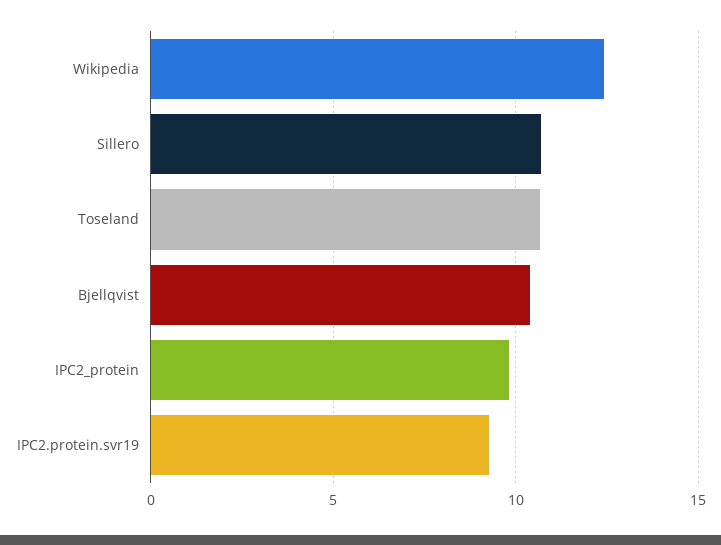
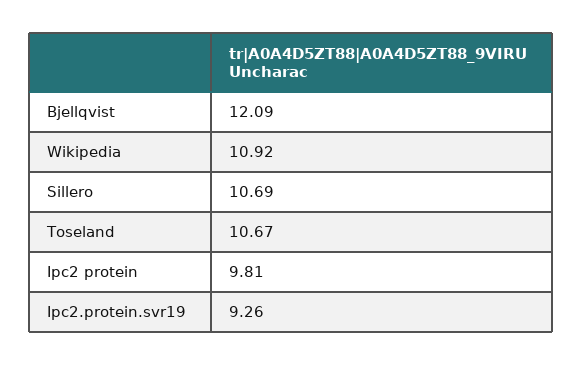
  {
-   "Wikipedia": 12.5,
+   "Wikipedia": 10.92,
    "Sillero": 10.69,
    "Toseland": 10.67,
-   "Bjellqvist": 10.5,
+   "Bjellqvist": 12.09,
    "IPC2_protein": 9.81,
    "IPC2.protein.svr19": 9.26
  }

